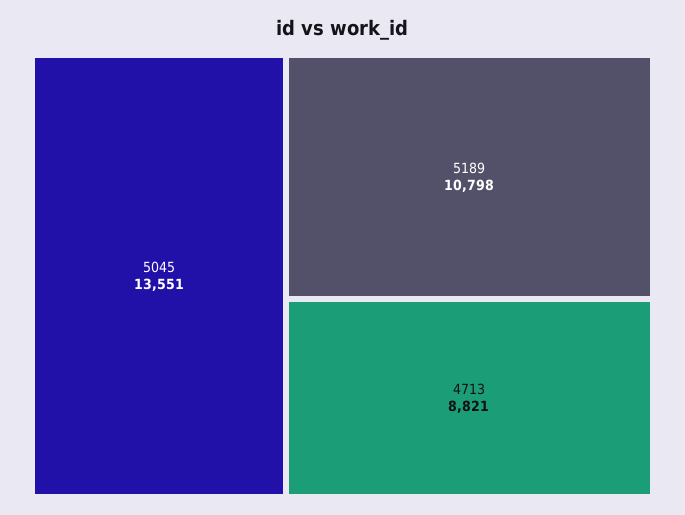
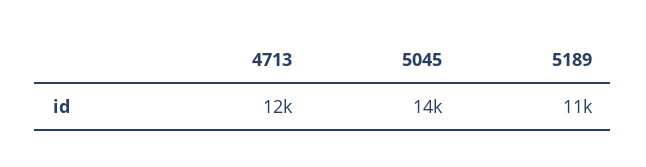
  {
    "5045": 13551,
    "5189": 10798,
-   "4713": 8821
+   "4713": 12000
  }

